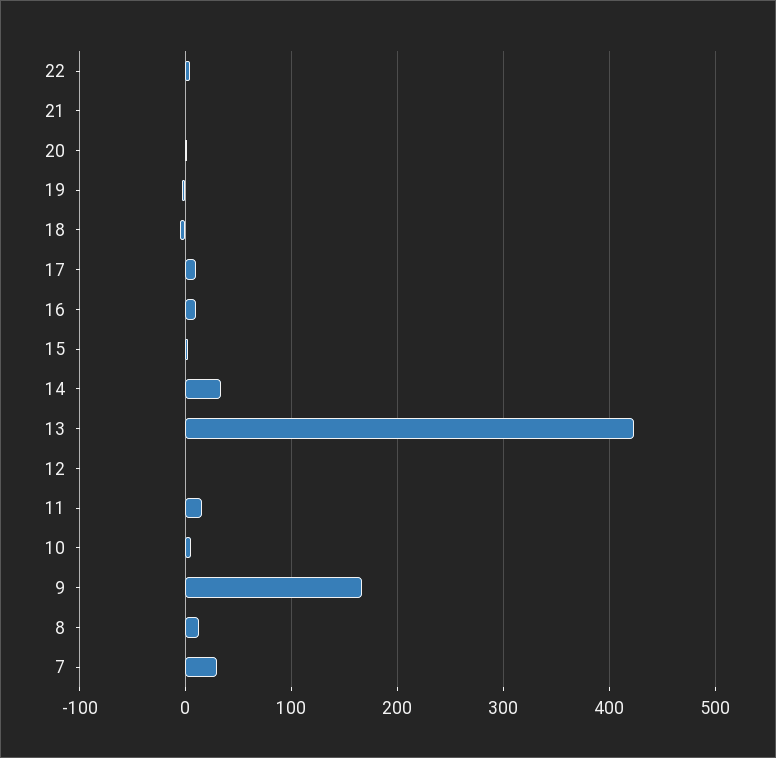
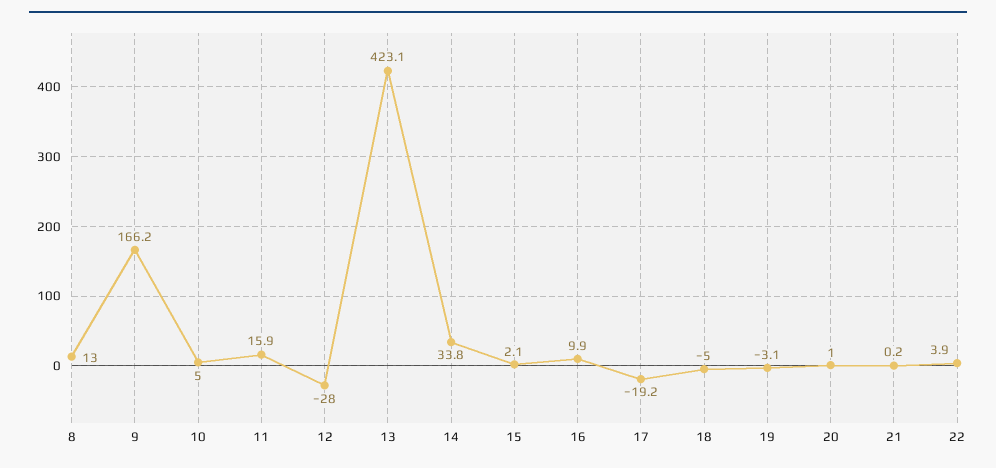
  {
    "22": 3.9,
    "21": 0.2,
    "20": 1,
    "19": -3.1,
    "18": -5,
-   "17": 10,
+   "17": -19.2,
    "16": 9.9,
    "15": 2.1,
    "14": 33.8,
    "13": 423.1,
-   "12": 0,
+   "12": -28,
    "11": 15.9,
    "10": 5,
    "9": 166.2,
-   "8": 13,
+   "8": 13
-   "7": 30
  }

